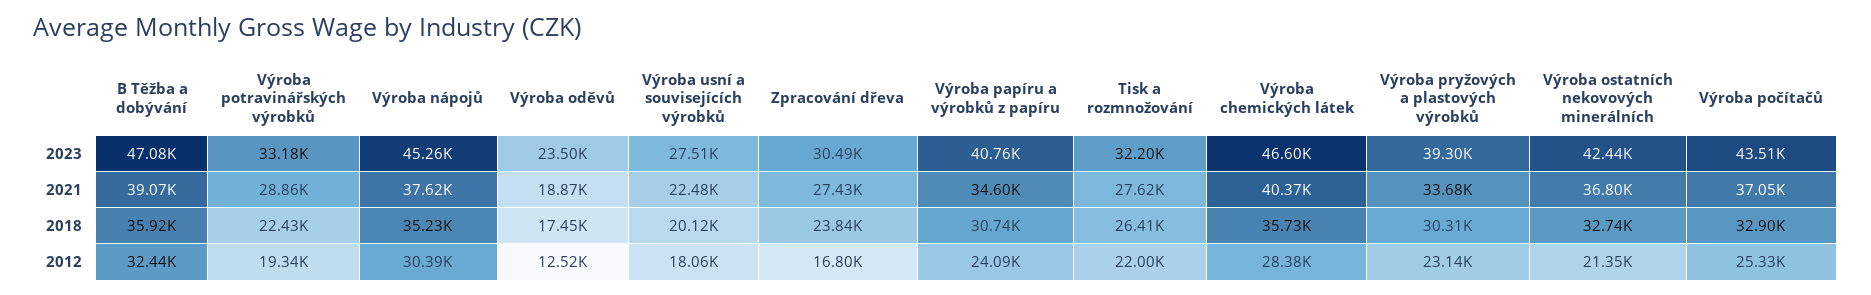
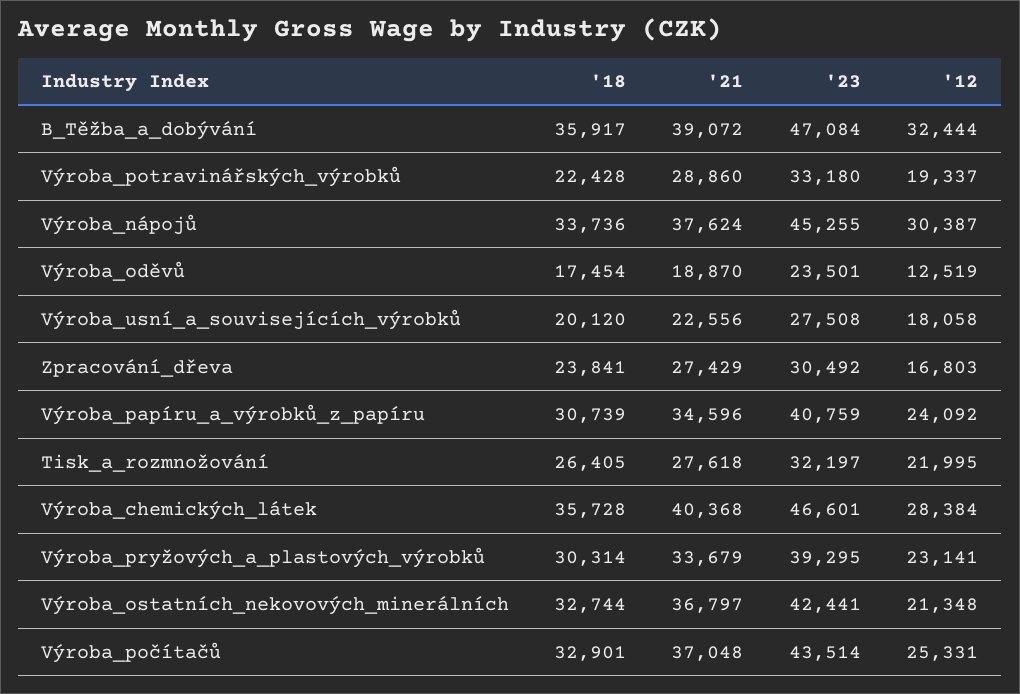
  {
    "B Těžba a dobývání": {
      "2023": 47084,
      "2021": 39072,
      "2018": 35917,
      "2012": 32444
    },
    "Výroba potravinářských výrobků": {
      "2023": 33180,
      "2021": 28860,
      "2018": 22428,
      "2012": 19337
    },
    "Výroba nápojů": {
      "2023": 45255,
      "2021": 37624,
-     "2018": 35230,
+     "2018": 33736,
      "2012": 30387
    },
    "Výroba oděvů": {
      "2023": 23501,
      "2021": 18870,
      "2018": 17454,
      "2012": 12519
    },
    "Výroba usní a souvisejících výrobků": {
      "2023": 27508,
-     "2021": 22480,
+     "2021": 22556,
      "2018": 20120,
      "2012": 18058
    },
    "Zpracování dřeva": {
      "2023": 30492,
      "2021": 27429,
      "2018": 23841,
      "2012": 16803
    },
    "Výroba papíru a výrobků z papíru": {
      "2023": 40759,
      "2021": 34596,
      "2018": 30739,
      "2012": 24092
    },
    "Tisk a rozmnožování": {
      "2023": 32197,
      "2021": 27618,
      "2018": 26405,
      "2012": 21995
    },
    "Výroba chemických látek": {
      "2023": 46601,
      "2021": 40368,
      "2018": 35728,
      "2012": 28384
    },
    "Výroba pryžových a plastových výrobků": {
      "2023": 39295,
      "2021": 33679,
      "2018": 30314,
      "2012": 23141
    },
    "Výroba ostatních nekovových minerálních": {
      "2023": 42441,
      "2021": 36797,
      "2018": 32744,
      "2012": 21348
    },
    "Výroba počítačů": {
      "2023": 43514,
      "2021": 37048,
      "2018": 32901,
      "2012": 25331
    }
  }

